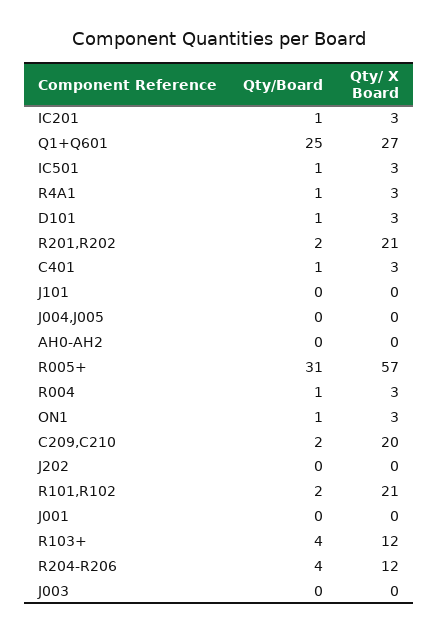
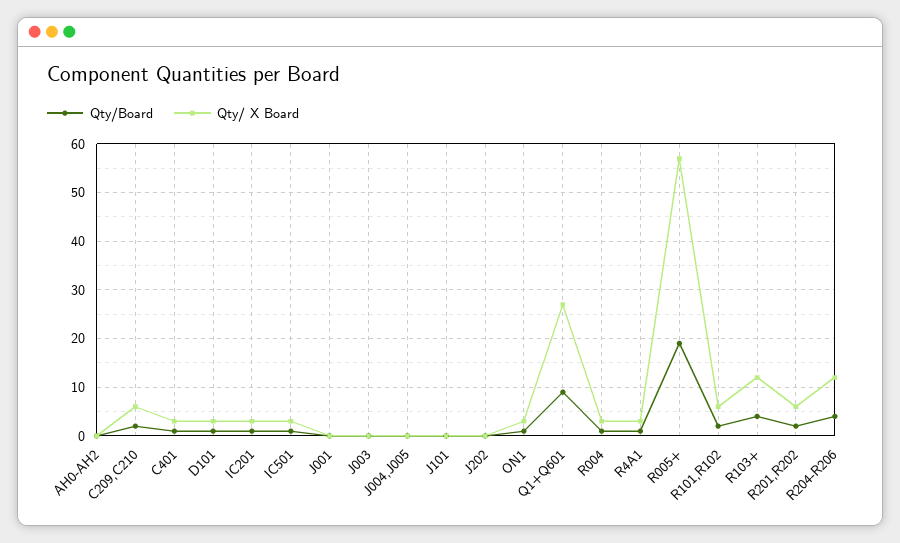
  {
    "Qty/Board": {
      "IC201": 1,
-     "Q1+Q601": 25,
+     "Q1+Q601": 10,
      "IC501": 1,
      "R4A1": 1,
      "D101": 1,
      "R201,R202": 2,
      "C401": 1,
      "J101": 0,
      "J004,J005": 0,
      "AH0-AH2": 0,
-     "R005+": 31,
+     "R005+": 20,
      "R004": 1,
      "ON1": 1,
      "C209,C210": 2,
      "J202": 0,
      "R101,R102": 2,
      "J001": 0,
      "R103+": 4,
      "R204-R206": 4,
      "J003": 0
    },
    "Qty/ X Board": {
      "IC201": 3,
      "Q1+Q601": 27,
      "IC501": 3,
      "R4A1": 3,
      "D101": 3,
-     "R201,R202": 21,
+     "R201,R202": 5,
      "C401": 3,
      "J101": 0,
      "J004,J005": 0,
      "AH0-AH2": 0,
      "R005+": 57,
      "R004": 3,
      "ON1": 3,
-     "C209,C210": 20,
+     "C209,C210": 5,
      "J202": 0,
-     "R101,R102": 21,
+     "R101,R102": 5,
      "J001": 0,
      "R103+": 12,
      "R204-R206": 12,
      "J003": 0
    }
  }

